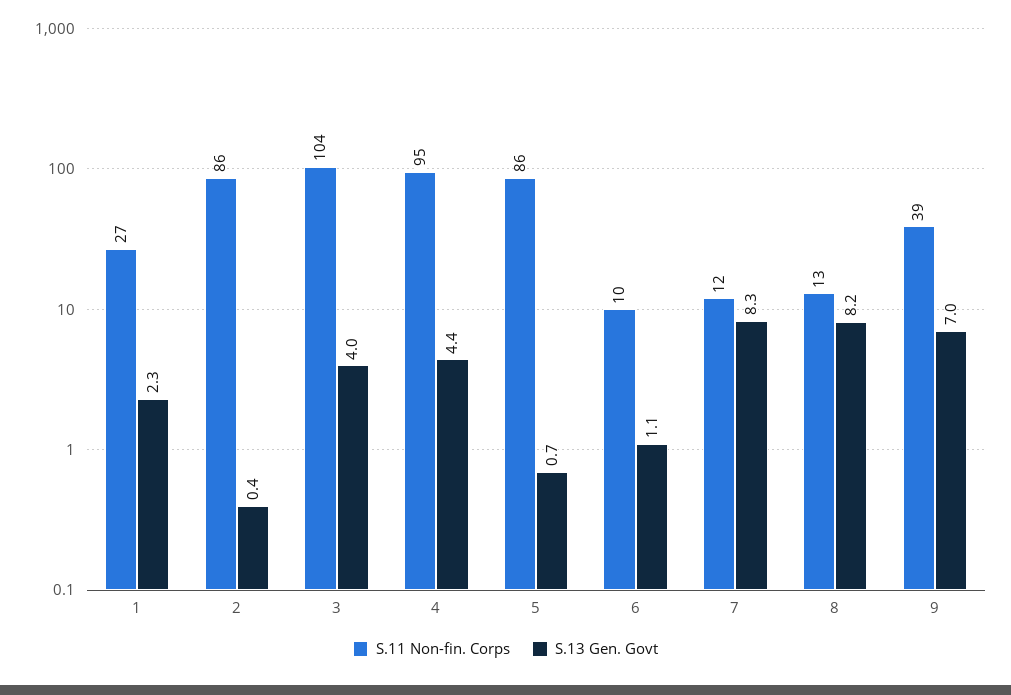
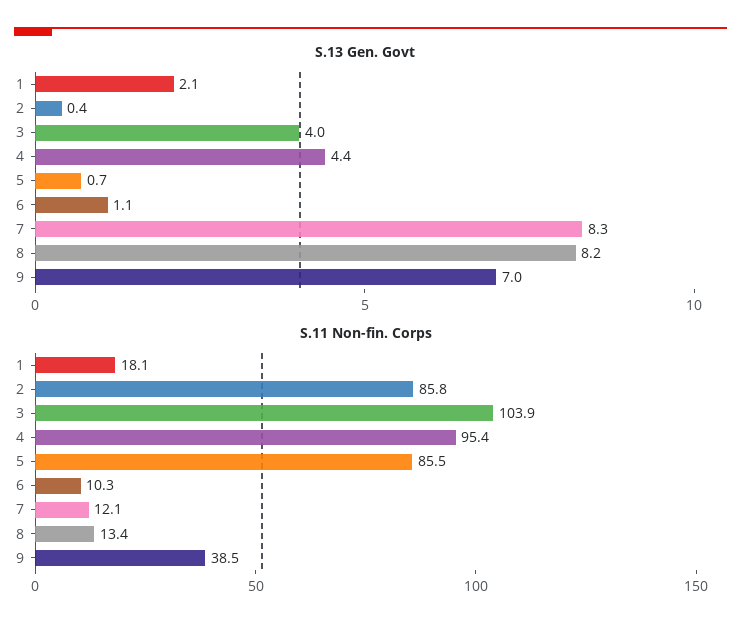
  {
    "S.11 Non-fin. Corps": {
-     "1": 27,
+     "1": 18.1,
      "2": 85.8,
      "3": 103.9,
      "4": 95.4,
      "5": 85.5,
      "6": 10.3,
      "7": 12.1,
      "8": 13.4,
      "9": 38.5
    },
    "S.13 Gen. Govt": {
-     "1": 2.3,
+     "1": 2.1,
      "2": 0.4,
      "3": 4,
      "4": 4.4,
      "5": 0.7,
      "6": 1.1,
      "7": 8.3,
      "8": 8.2,
      "9": 7
    }
  }

